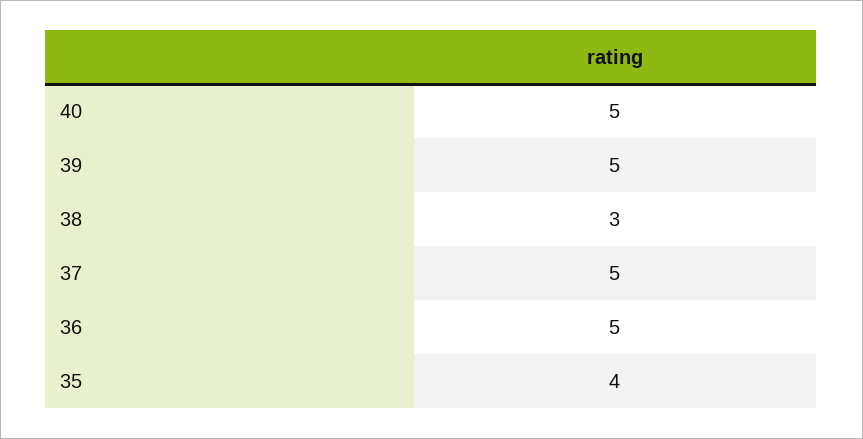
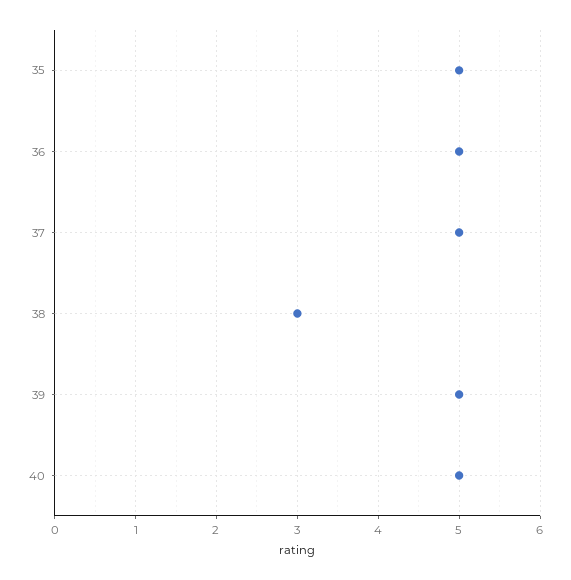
  {
    "40": 5,
    "39": 5,
    "38": 3,
    "37": 5,
    "36": 5,
-   "35": 4
+   "35": 5
  }

